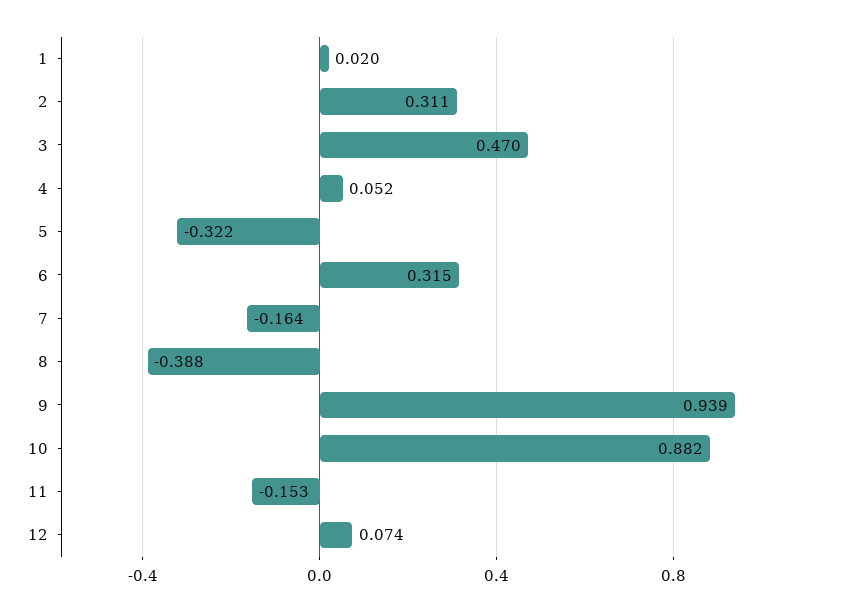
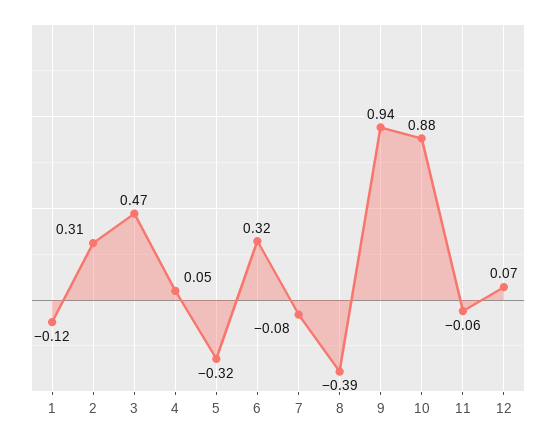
  {
-   "1": 0.02,
+   "1": -0.12,
    "2": 0.311,
    "3": 0.47,
    "4": 0.052,
    "5": -0.322,
    "6": 0.315,
-   "7": -0.164,
+   "7": -0.08,
    "8": -0.388,
    "9": 0.939,
    "10": 0.882,
-   "11": -0.153,
+   "11": -0.06,
    "12": 0.074
  }

